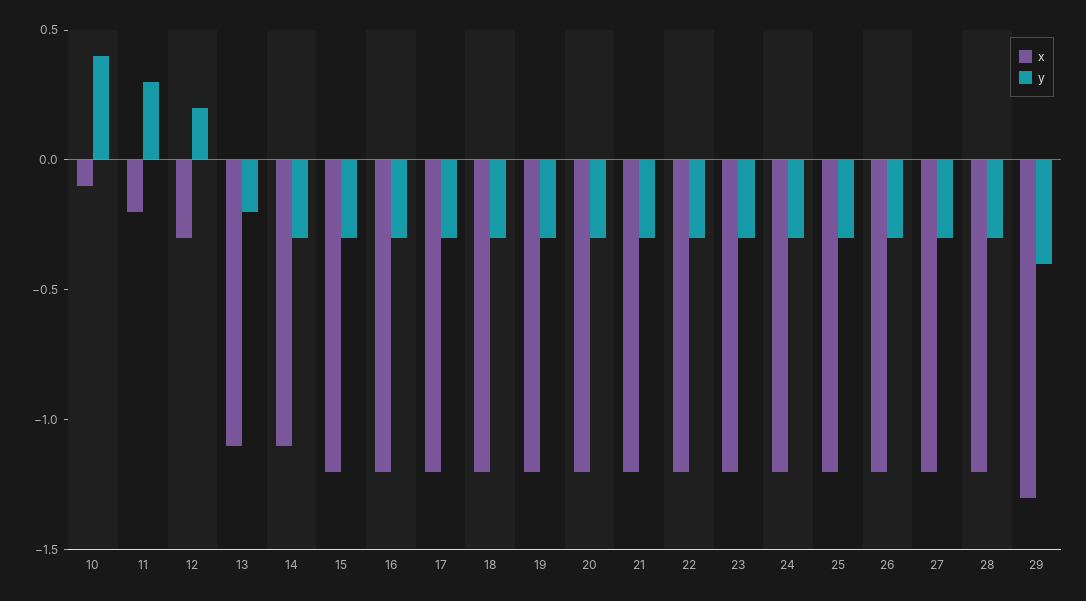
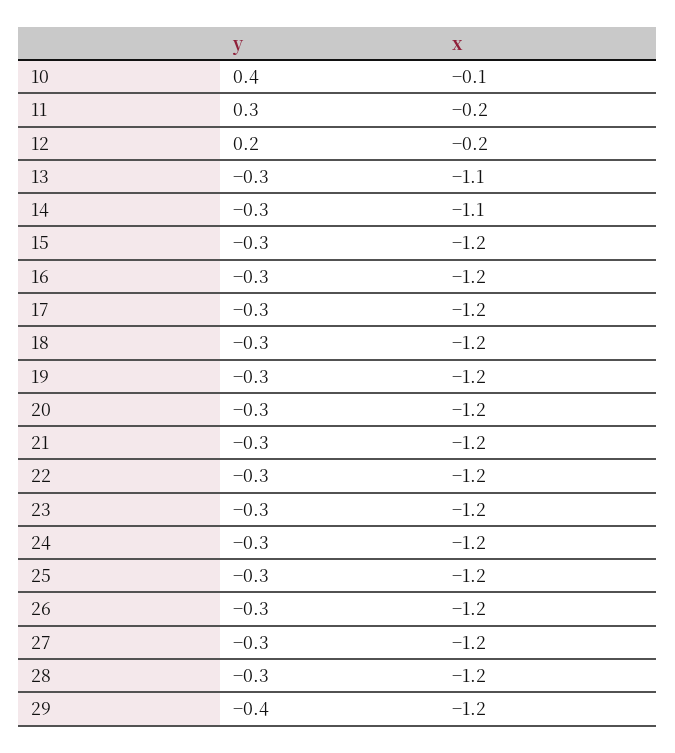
  {
    "x": {
      "10": -0.1,
      "11": -0.2,
-     "12": -0.3,
+     "12": -0.2,
      "13": -1.1,
      "14": -1.1,
      "15": -1.2,
      "16": -1.2,
      "17": -1.2,
      "18": -1.2,
      "19": -1.2,
      "20": -1.2,
      "21": -1.2,
      "22": -1.2,
      "23": -1.2,
      "24": -1.2,
      "25": -1.2,
      "26": -1.2,
      "27": -1.2,
      "28": -1.2,
-     "29": -1.3
+     "29": -1.2
    },
    "y": {
      "10": 0.4,
      "11": 0.3,
      "12": 0.2,
-     "13": -0.2,
+     "13": -0.3,
      "14": -0.3,
      "15": -0.3,
      "16": -0.3,
      "17": -0.3,
      "18": -0.3,
      "19": -0.3,
      "20": -0.3,
      "21": -0.3,
      "22": -0.3,
      "23": -0.3,
      "24": -0.3,
      "25": -0.3,
      "26": -0.3,
      "27": -0.3,
      "28": -0.3,
      "29": -0.4
    }
  }

